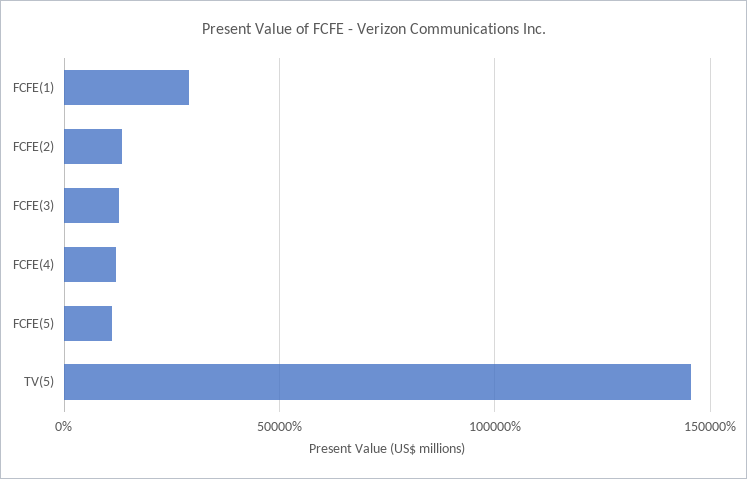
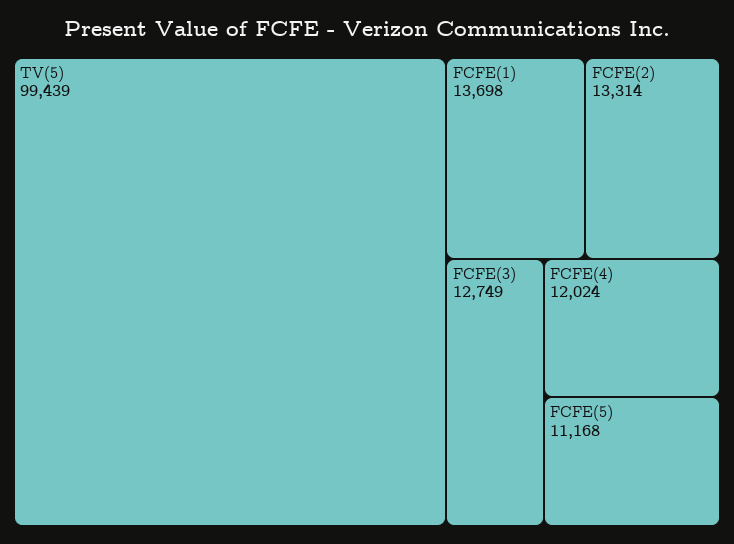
  {
-   "FCFE(1)": 30000,
+   "FCFE(1)": 13698,
    "FCFE(2)": 13314,
    "FCFE(3)": 12749,
    "FCFE(4)": 12024,
    "FCFE(5)": 11168,
-   "TV(5)": 145000
+   "TV(5)": 99439
  }

